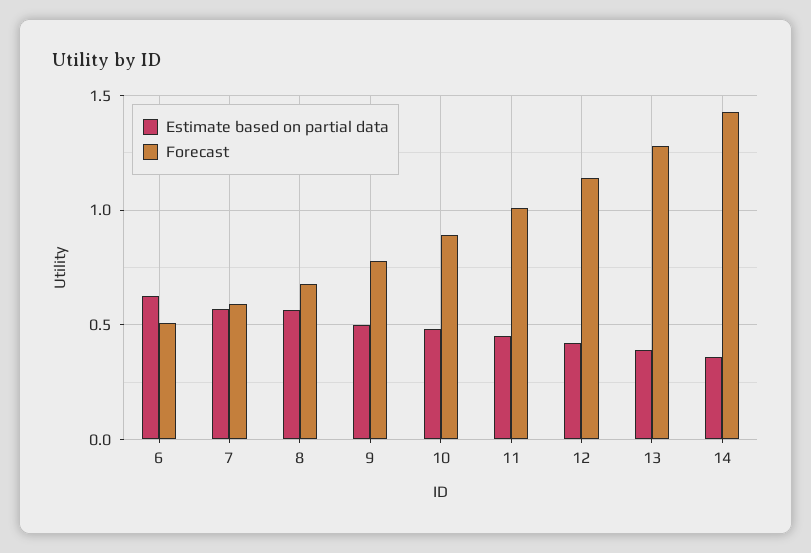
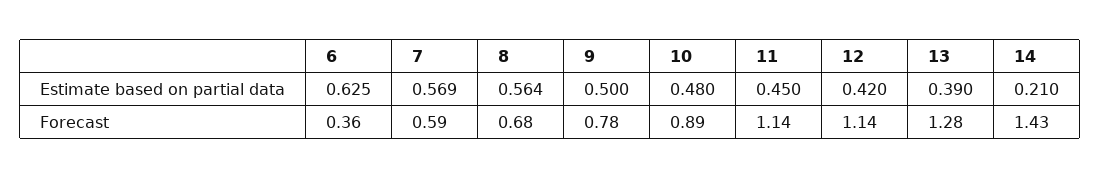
  {
    "Estimate based on partial data": {
      "6": 0.625,
      "7": 0.569,
      "8": 0.564,
      "9": 0.5,
      "10": 0.48,
      "11": 0.45,
      "12": 0.42,
      "13": 0.39,
-     "14": 0.35
+     "14": 0.21
    },
    "Forecast": {
-     "6": 0.5,
+     "6": 0.36,
      "7": 0.59,
      "8": 0.68,
      "9": 0.78,
      "10": 0.89,
-     "11": 1,
+     "11": 1.14,
      "12": 1.14,
      "13": 1.28,
      "14": 1.43
    }
  }

